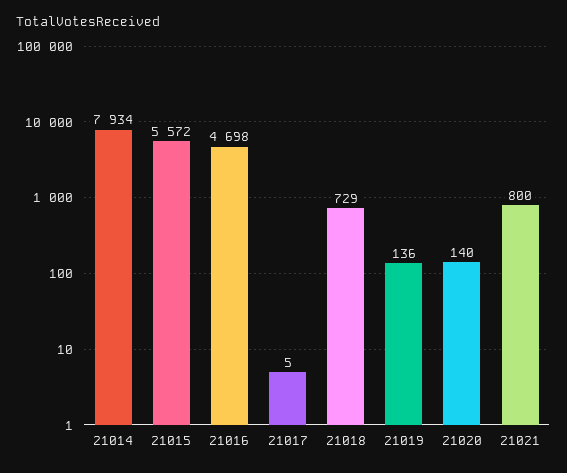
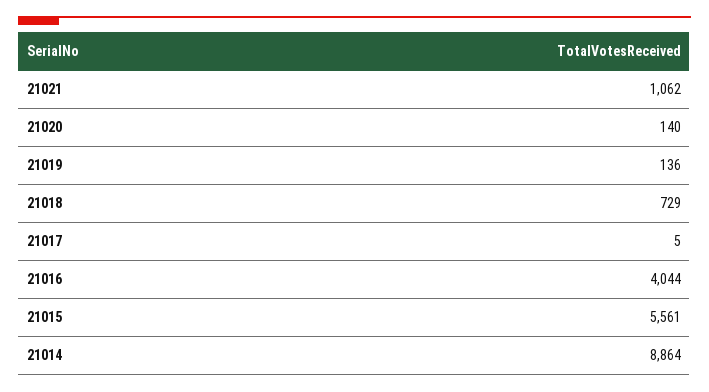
  {
-   "21014": 7934,
+   "21014": 8864,
-   "21015": 5572,
+   "21015": 5561,
-   "21016": 4698,
+   "21016": 4044,
    "21017": 5,
    "21018": 729,
    "21019": 136,
    "21020": 140,
-   "21021": 800
+   "21021": 1062
  }

